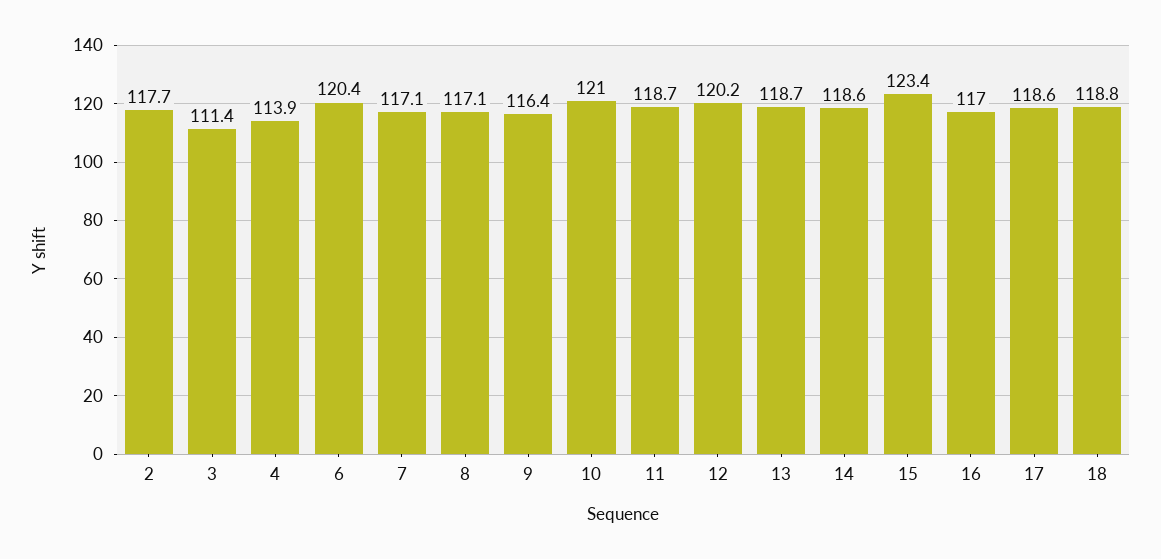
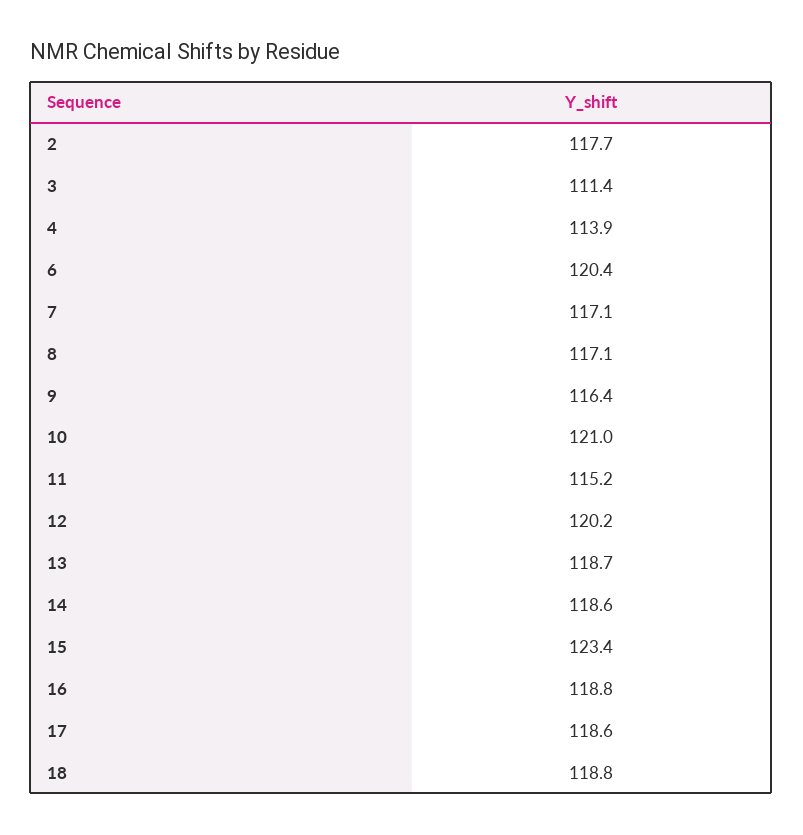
  {
    "2": 117.7,
    "3": 111.4,
    "4": 113.9,
    "6": 120.4,
    "7": 117.1,
    "8": 117.1,
    "9": 116.4,
    "10": 121,
-   "11": 118.7,
+   "11": 115.2,
    "12": 120.2,
    "13": 118.7,
    "14": 118.6,
    "15": 123.4,
-   "16": 117,
+   "16": 118.8,
    "17": 118.6,
    "18": 118.8
  }

